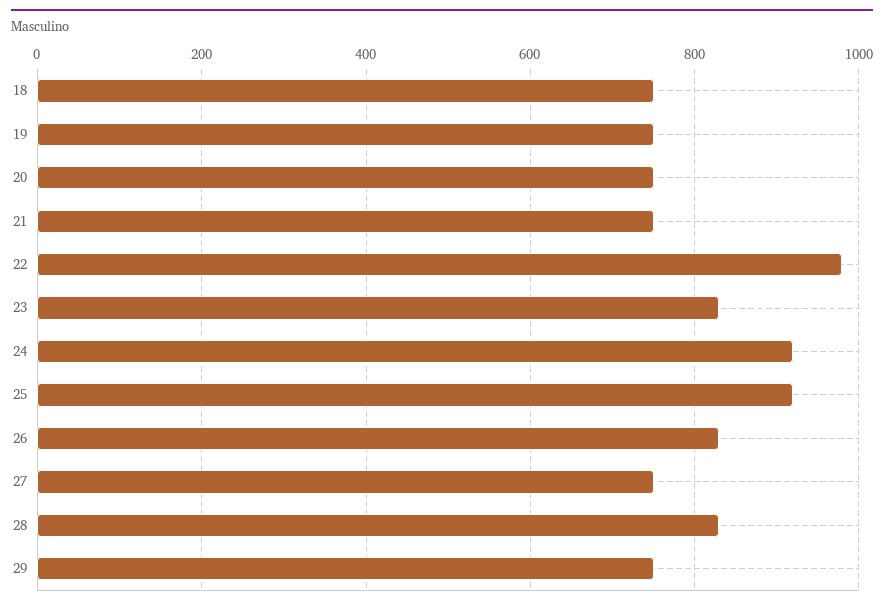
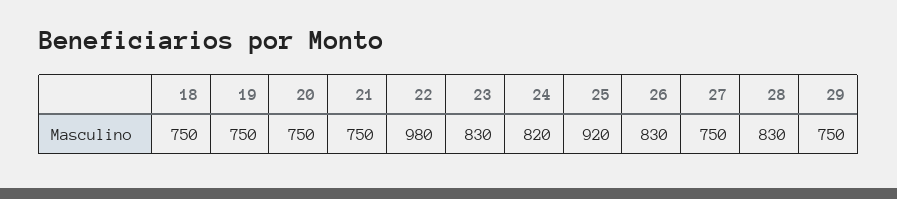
  {
    "18": 750,
    "19": 750,
    "20": 750,
    "21": 750,
    "22": 980,
    "23": 830,
-   "24": 920,
+   "24": 820,
    "25": 920,
    "26": 830,
    "27": 750,
    "28": 830,
    "29": 750
  }

